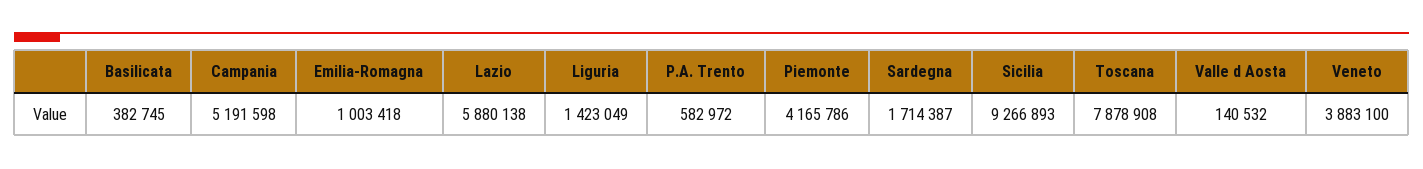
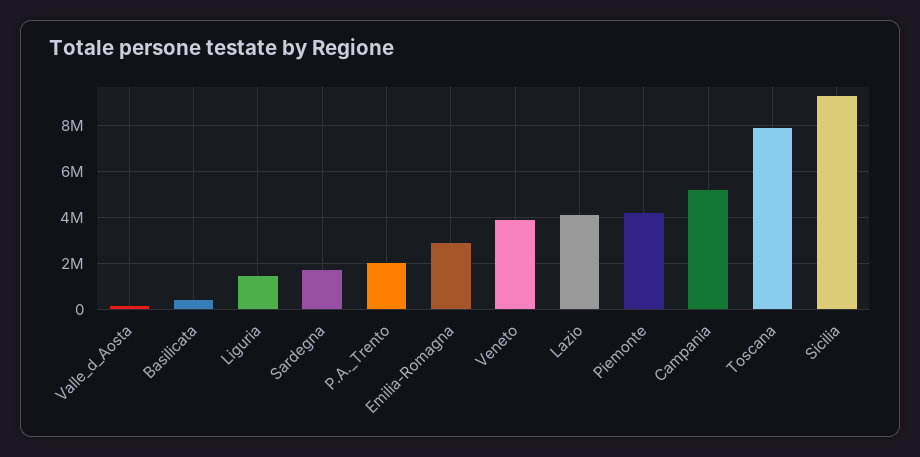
  {
    "Basilicata": 382745,
    "Campania": 5191598,
-   "Emilia-Romagna": 1003418,
+   "Emilia-Romagna": 3000000,
-   "Lazio": 5880138,
+   "Lazio": 4000000,
    "Liguria": 1423049,
-   "P.A. Trento": 582972,
+   "P.A. Trento": 2000000,
    "Piemonte": 4165786,
    "Sardegna": 1714387,
    "Sicilia": 9266893,
    "Toscana": 7878908,
    "Valle d Aosta": 140532,
    "Veneto": 3883100
  }

